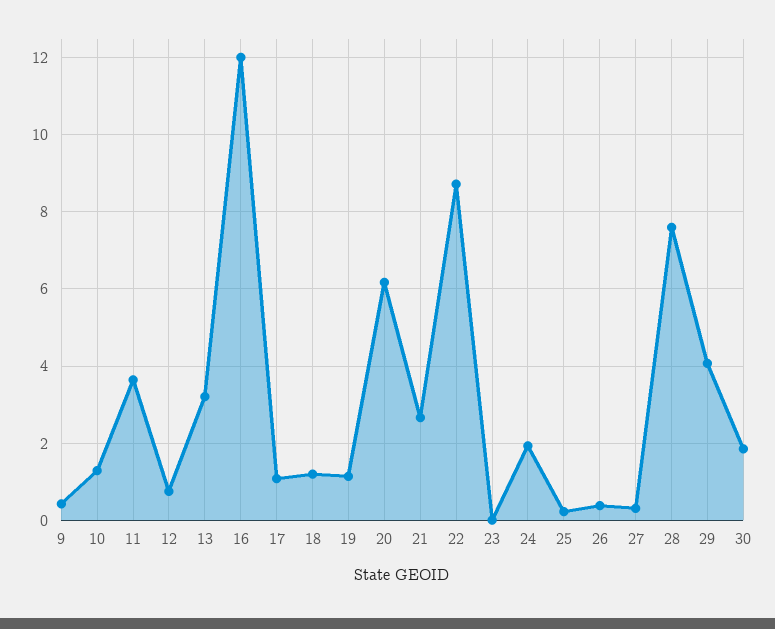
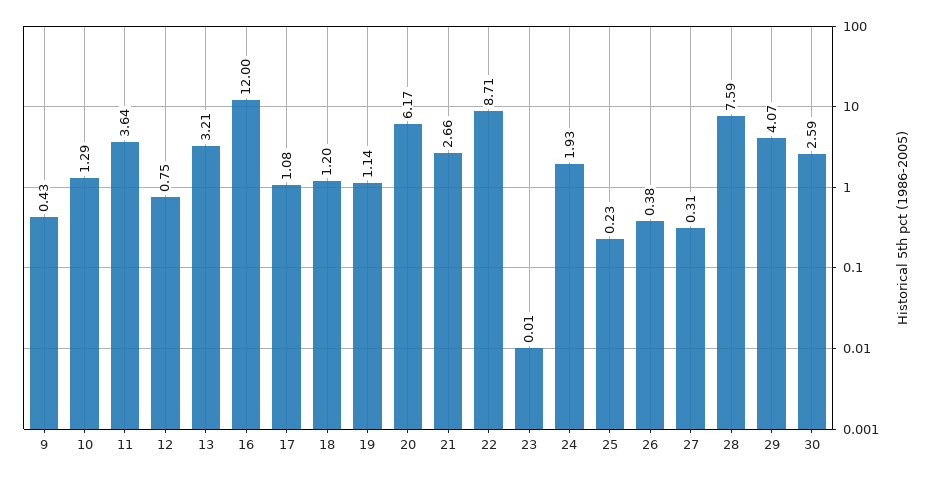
  {
    "9": 0.43,
    "10": 1.29,
    "11": 3.64,
    "12": 0.75,
    "13": 3.21,
    "16": 12,
    "17": 1.08,
    "18": 1.2,
    "19": 1.14,
    "20": 6.17,
    "21": 2.66,
    "22": 8.71,
    "23": 0.01,
    "24": 1.93,
    "25": 0.23,
    "26": 0.38,
    "27": 0.31,
    "28": 7.59,
    "29": 4.07,
-   "30": 1.8
+   "30": 2.59
  }

